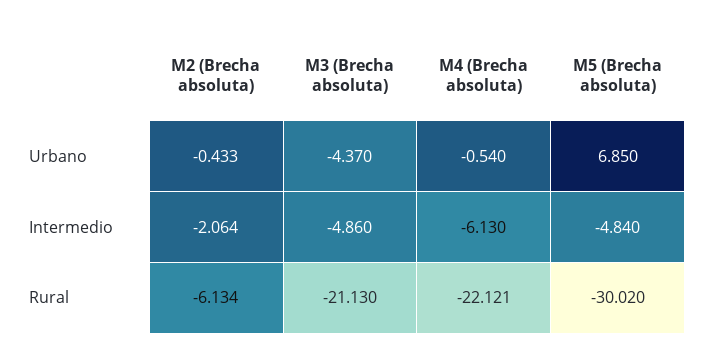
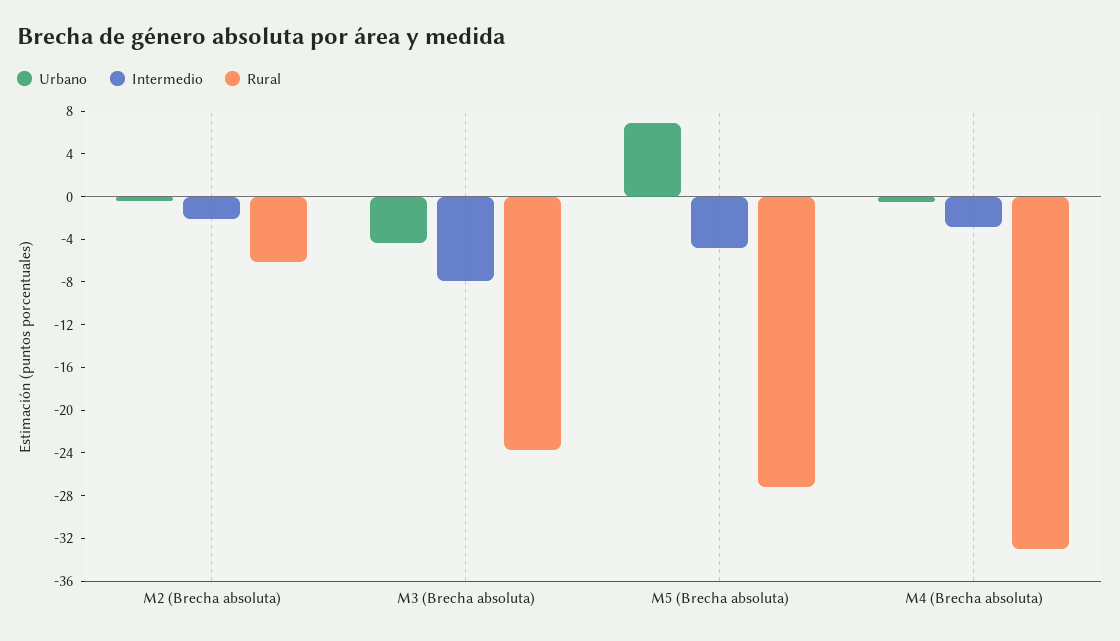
  {
    "Urbano": {
      "M2 (Brecha absoluta)": -0.433,
      "M3 (Brecha absoluta)": -4.37,
      "M4 (Brecha absoluta)": -0.54,
      "M5 (Brecha absoluta)": 6.85
    },
    "Intermedio": {
      "M2 (Brecha absoluta)": -2.064,
-     "M3 (Brecha absoluta)": -4.86,
+     "M3 (Brecha absoluta)": -8,
-     "M4 (Brecha absoluta)": -6.13,
+     "M4 (Brecha absoluta)": -3,
      "M5 (Brecha absoluta)": -4.84
    },
    "Rural": {
      "M2 (Brecha absoluta)": -6.134,
-     "M3 (Brecha absoluta)": -21.13,
+     "M3 (Brecha absoluta)": -24,
-     "M4 (Brecha absoluta)": -22.121,
+     "M4 (Brecha absoluta)": -33,
-     "M5 (Brecha absoluta)": -30.02
+     "M5 (Brecha absoluta)": -27
    }
  }

